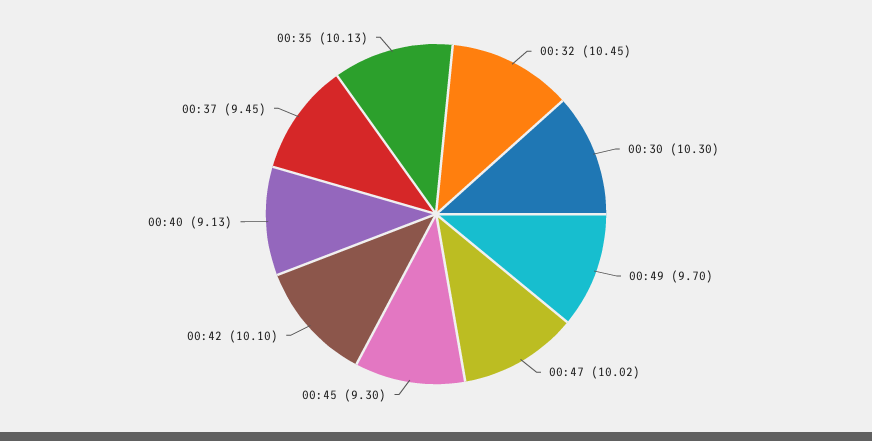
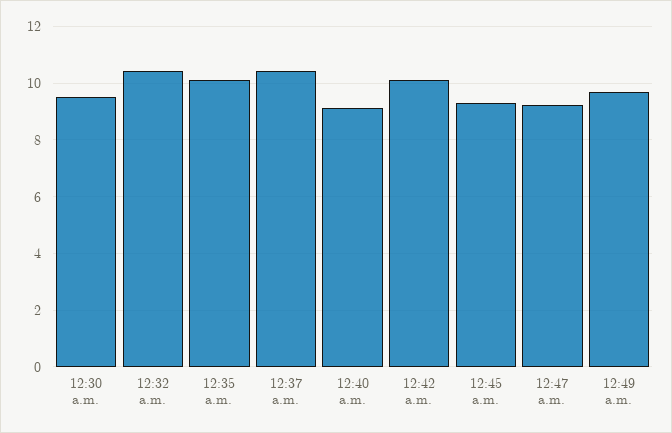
  {
    "00:32": 10.45,
-   "00:30": 10.3,
+   "00:30": 9.5,
    "00:49": 9.7,
-   "00:47": 10.02,
+   "00:47": 9.25,
    "00:45": 9.3,
    "00:42": 10.1,
    "00:40": 9.13,
-   "00:37": 9.45,
+   "00:37": 10.5,
    "00:35": 10.13
  }

